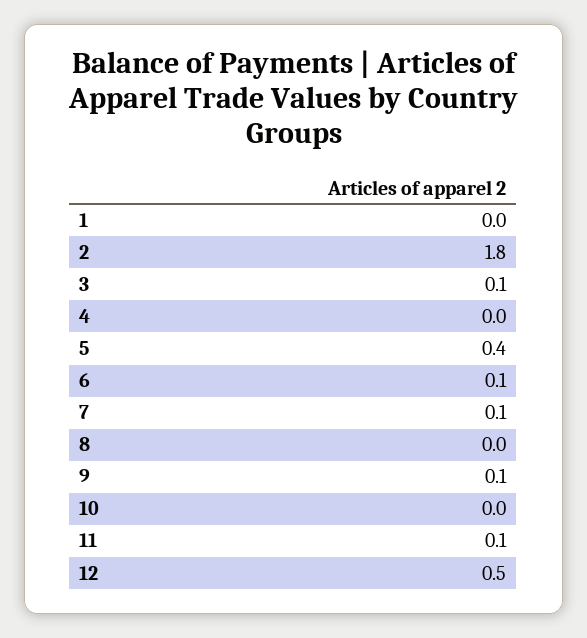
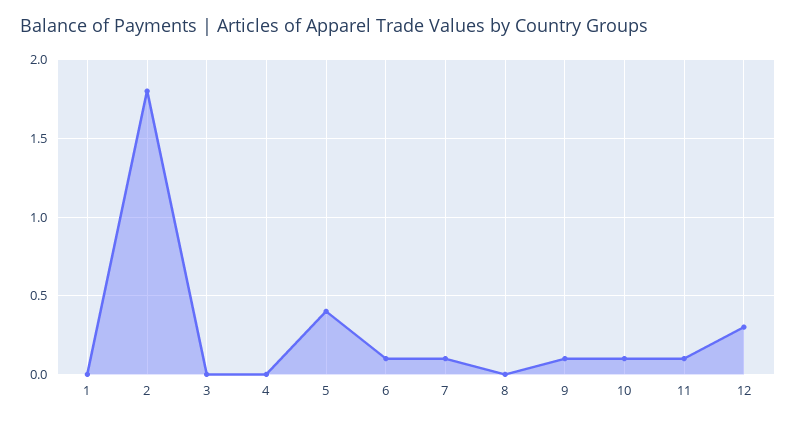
  {
    "1": 0,
    "2": 1.8,
-   "3": 0.1,
+   "3": 0,
    "4": 0,
    "5": 0.4,
    "6": 0.1,
    "7": 0.1,
    "8": 0,
    "9": 0.1,
-   "10": 0,
+   "10": 0.1,
    "11": 0.1,
-   "12": 0.5
+   "12": 0.3
  }

